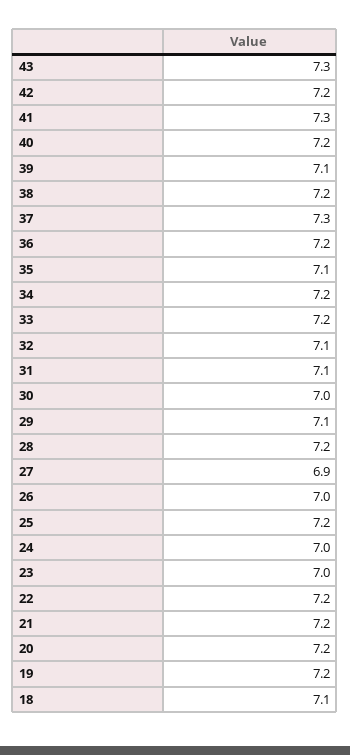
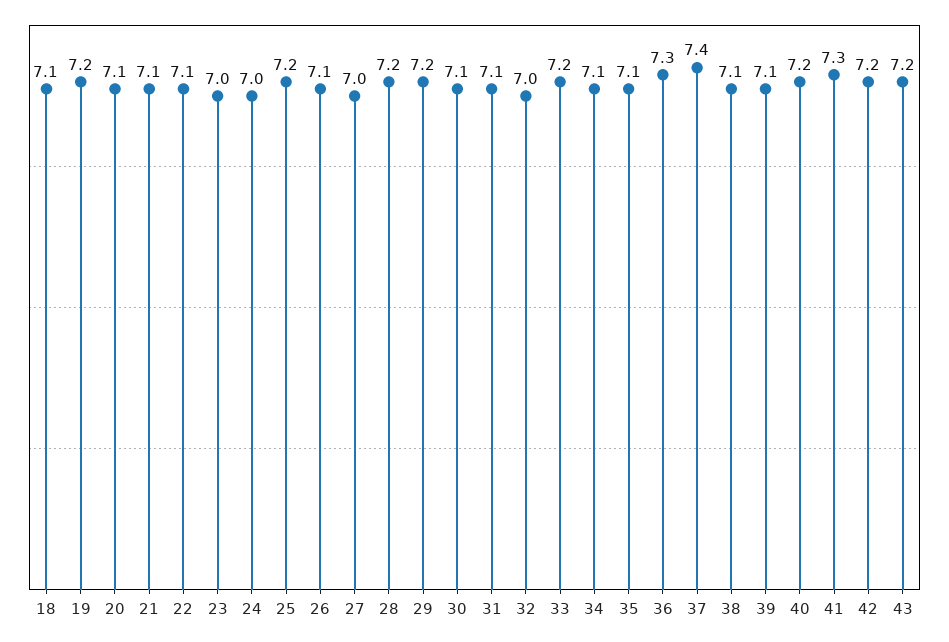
  {
-   "43": 7.3,
+   "43": 7.2,
    "42": 7.2,
    "41": 7.3,
    "40": 7.2,
    "39": 7.1,
-   "38": 7.2,
+   "38": 7.1,
-   "37": 7.3,
+   "37": 7.4,
-   "36": 7.2,
+   "36": 7.3,
    "35": 7.1,
-   "34": 7.2,
+   "34": 7.1,
    "33": 7.2,
-   "32": 7.1,
+   "32": 7,
    "31": 7.1,
-   "30": 7,
+   "30": 7.1,
-   "29": 7.1,
+   "29": 7.2,
    "28": 7.2,
-   "27": 6.9,
+   "27": 7,
-   "26": 7,
+   "26": 7.1,
    "25": 7.2,
    "24": 7,
    "23": 7,
-   "22": 7.2,
+   "22": 7.1,
-   "21": 7.2,
+   "21": 7.1,
-   "20": 7.2,
+   "20": 7.1,
    "19": 7.2,
    "18": 7.1
  }

